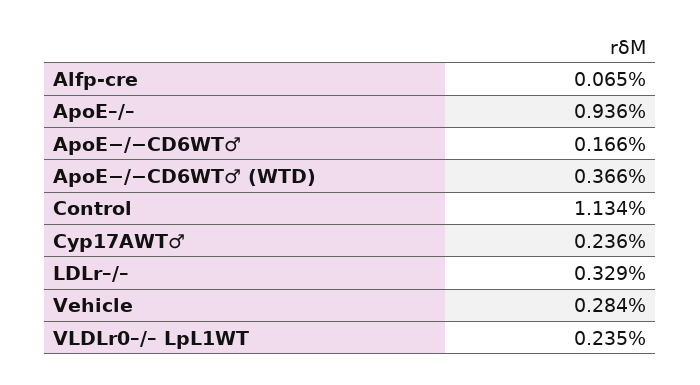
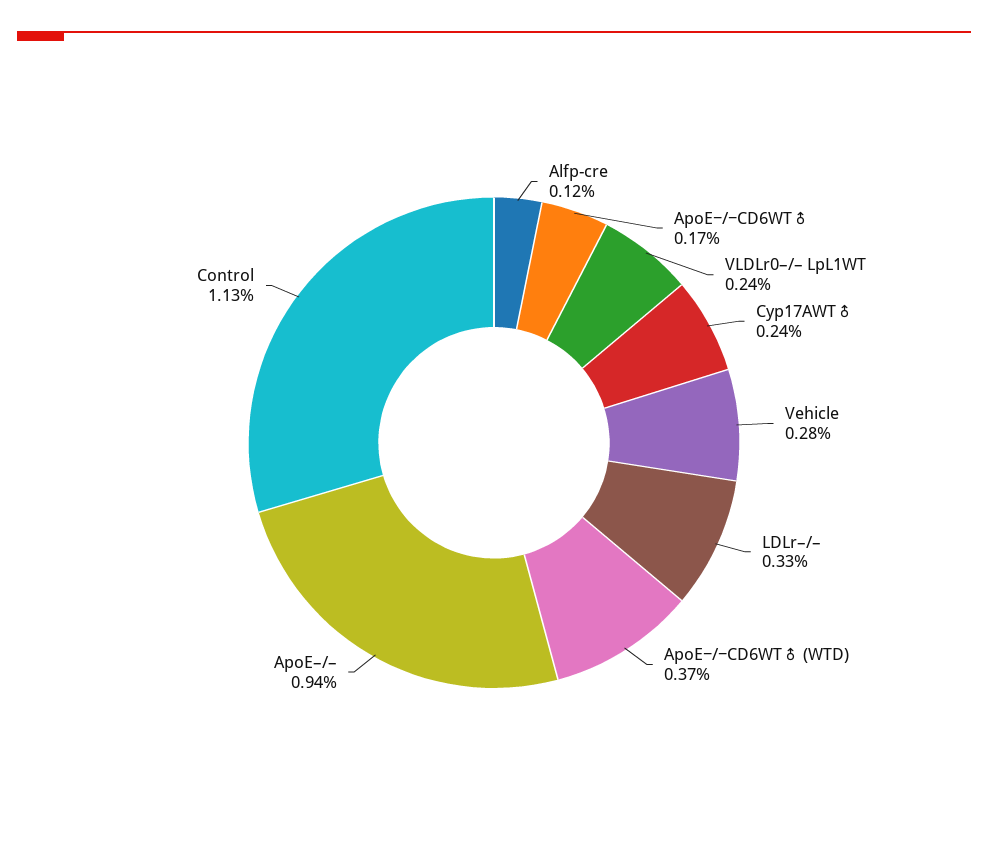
  {
-   "Alfp-cre": 0.065,
+   "Alfp-cre": 0.12,
    "ApoE–/–": 0.936,
    "ApoE−/−CD6WT♂": 0.166,
    "ApoE−/−CD6WT♂ (WTD)": 0.366,
    "Control": 1.134,
    "Cyp17AWT♂": 0.236,
    "LDLr–/–": 0.329,
    "Vehicle": 0.284,
    "VLDLr0–/– LpL1WT": 0.235
  }

